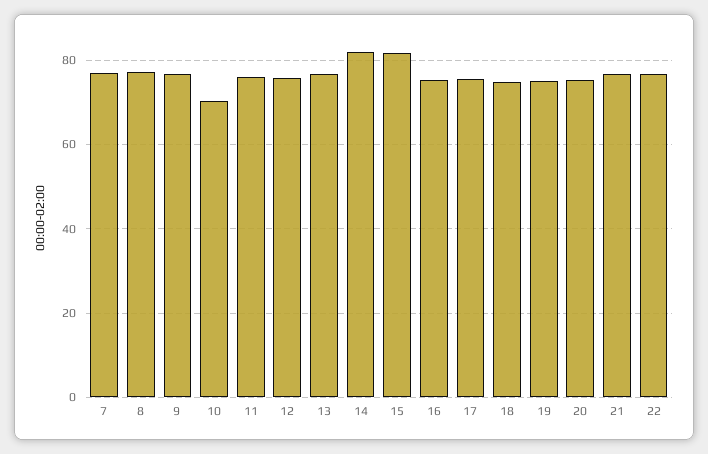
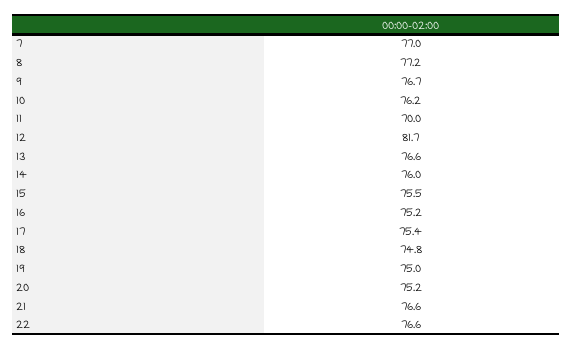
  {
    "7": 77,
    "8": 77.2,
    "9": 76.7,
-   "10": 70,
+   "10": 76.2,
-   "11": 76,
+   "11": 70,
-   "12": 76,
+   "12": 81.7,
    "13": 76.6,
-   "14": 82,
+   "14": 76,
-   "15": 82,
+   "15": 75.5,
    "16": 75.2,
    "17": 75.4,
    "18": 74.8,
    "19": 75,
    "20": 75.2,
    "21": 76.6,
    "22": 76.6
  }

